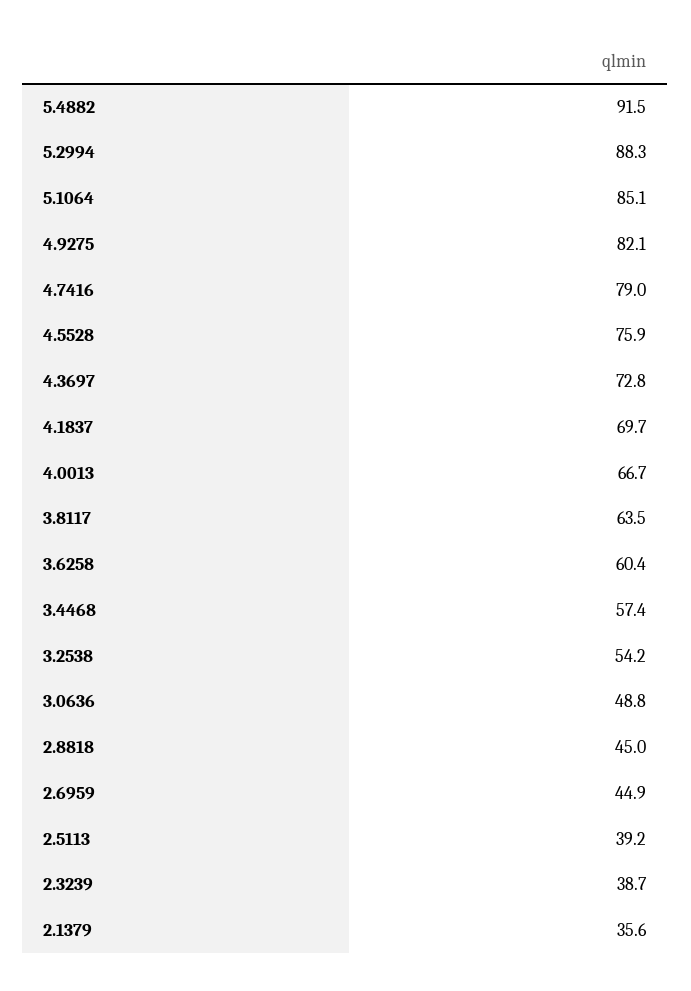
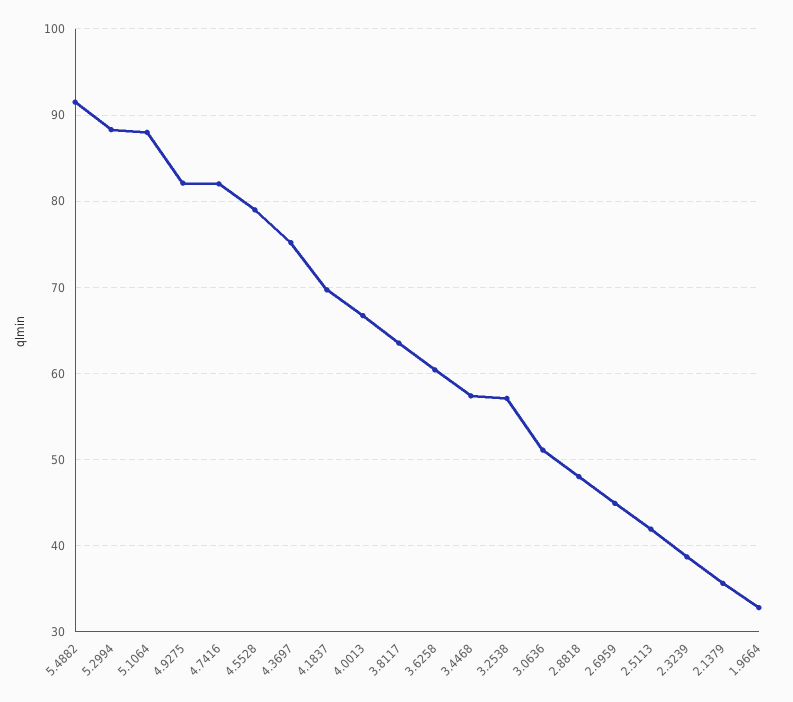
  {
    "5.4882": 91.5,
    "5.2994": 88.3,
-   "5.1064": 85.1,
+   "5.1064": 88,
    "4.9275": 82.1,
-   "4.7416": 79,
+   "4.7416": 82,
-   "4.5528": 75.9,
+   "4.5528": 79,
-   "4.3697": 72.8,
+   "4.3697": 75,
    "4.1837": 69.7,
    "4.0013": 66.7,
    "3.8117": 63.5,
    "3.6258": 60.4,
    "3.4468": 57.4,
-   "3.2538": 54.2,
+   "3.2538": 57,
-   "3.0636": 48.8,
+   "3.0636": 51,
-   "2.8818": 45,
+   "2.8818": 48,
    "2.6959": 44.9,
-   "2.5113": 39.2,
+   "2.5113": 42,
    "2.3239": 38.7,
-   "2.1379": 35.6
+   "2.1379": 35.6,
+   "1.9664": 33
  }

